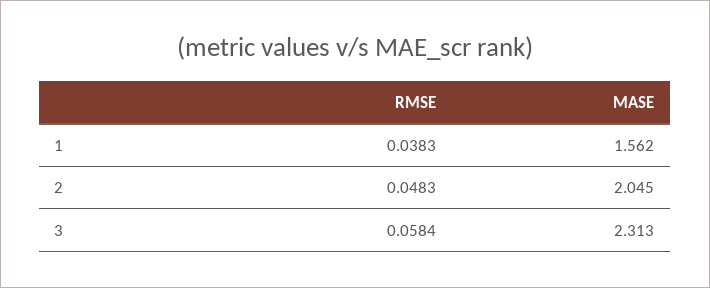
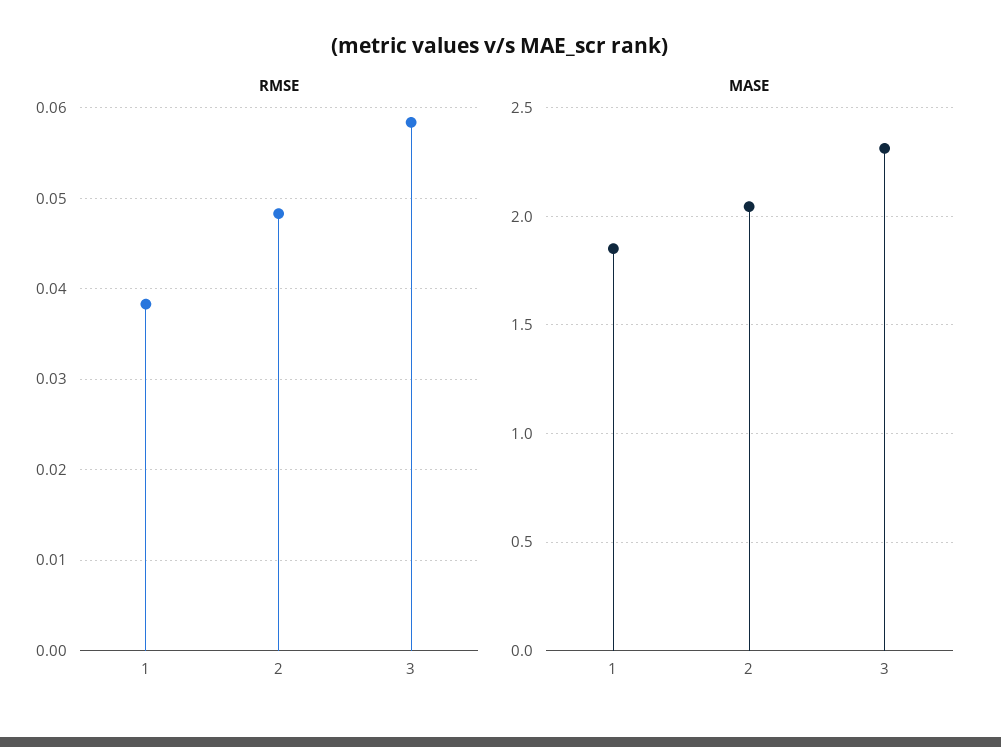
  {
    "RMSE": {
      "1": 0.0383,
      "2": 0.0483,
      "3": 0.0584
    },
    "MASE": {
-     "1": 1.562,
+     "1": 1.85,
      "2": 2.045,
      "3": 2.313
    }
  }

